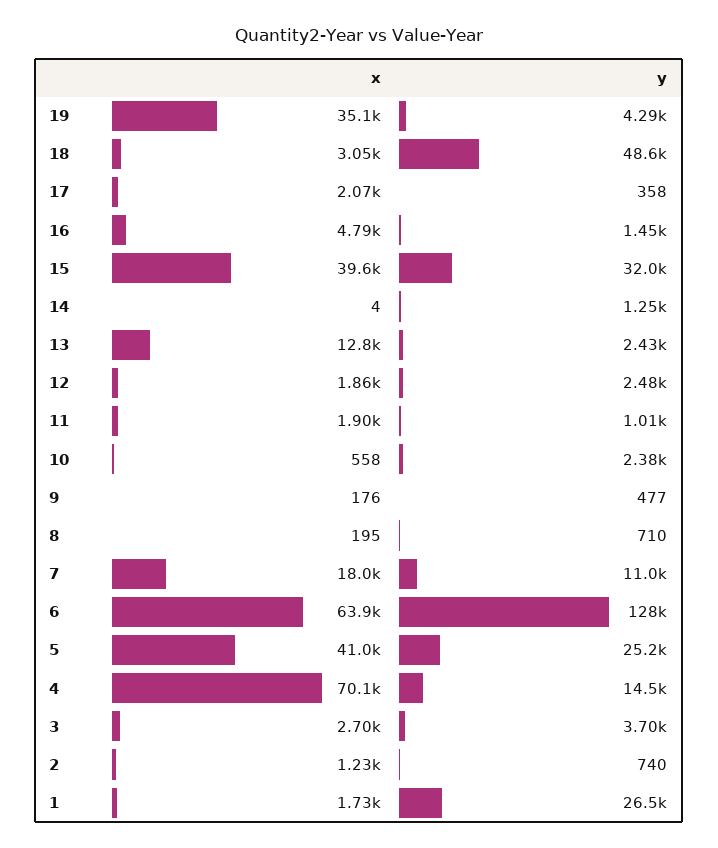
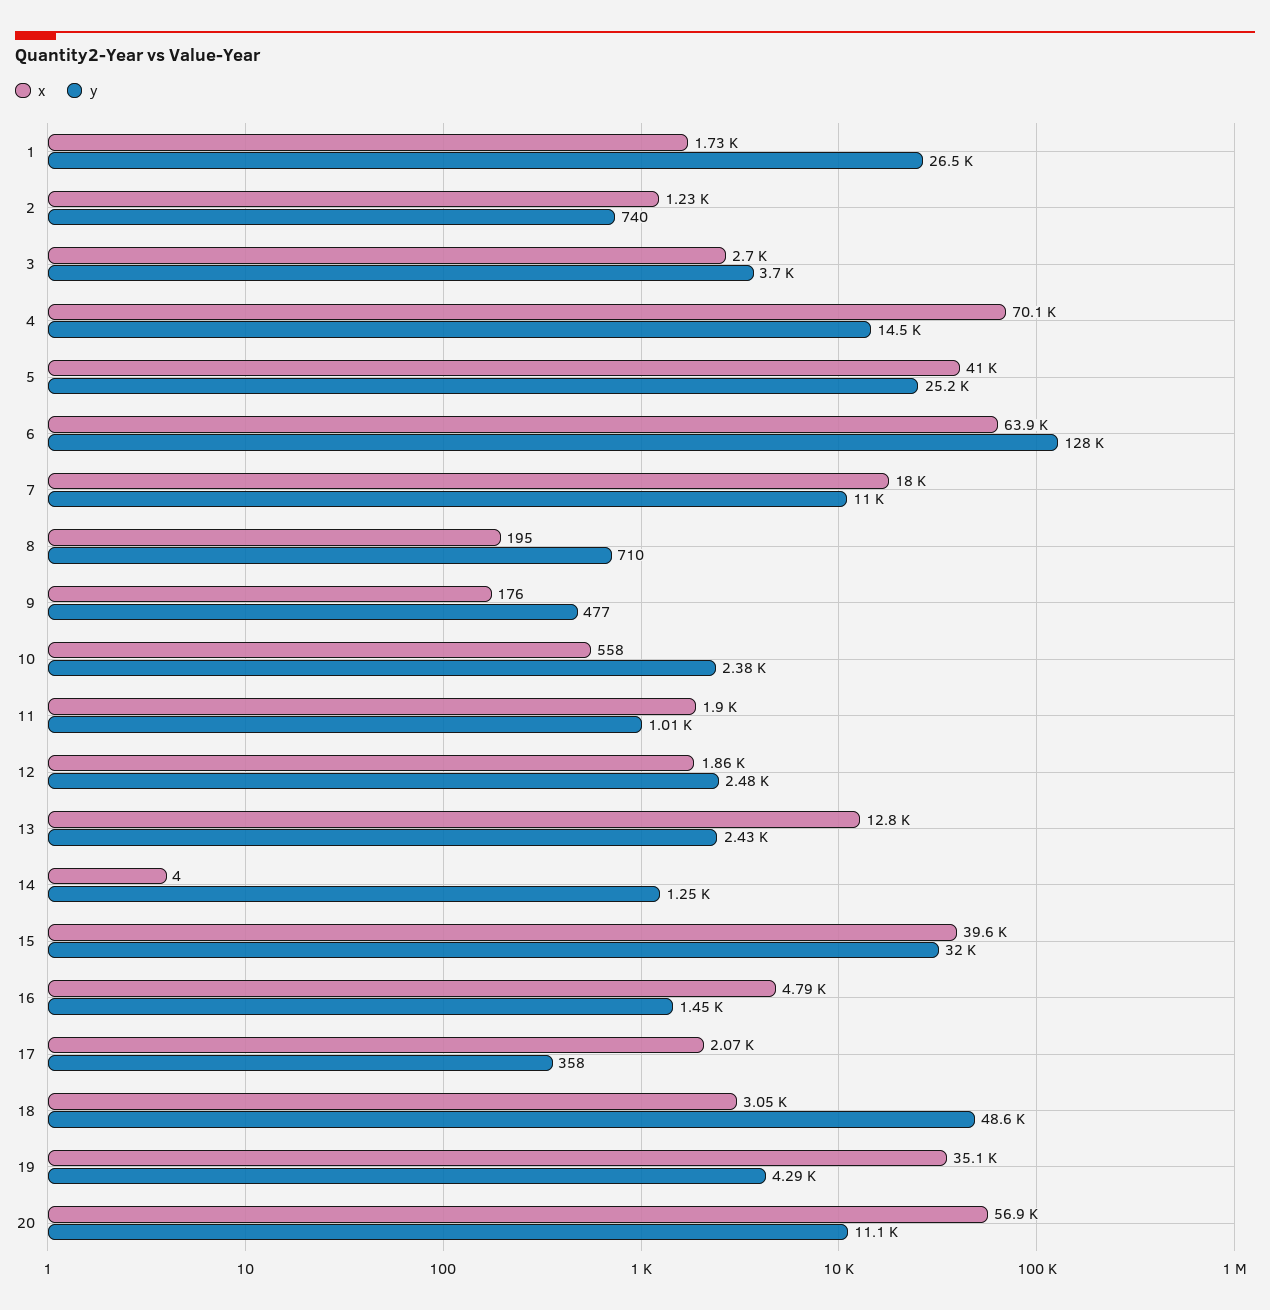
  {
    "x": {
      "19": 35100,
      "18": 3050,
      "17": 2070,
      "16": 4790,
      "15": 39600,
      "14": 4,
      "13": 12800,
      "12": 1860,
      "11": 1900,
      "10": 558,
      "9": 176,
      "8": 195,
      "7": 18000,
      "6": 63900,
      "5": 41000,
      "4": 70100,
      "3": 2700,
      "2": 1230,
-     "1": 1730
+     "1": 1730,
+     "20": 56900
    },
    "y": {
      "19": 4290,
      "18": 48600,
      "17": 358,
      "16": 1450,
      "15": 32000,
      "14": 1250,
      "13": 2430,
      "12": 2480,
      "11": 1010,
      "10": 2380,
      "9": 477,
      "8": 710,
      "7": 11000,
      "6": 128000,
      "5": 25200,
      "4": 14500,
      "3": 3700,
      "2": 740,
-     "1": 26500
+     "1": 26500,
+     "20": 11100
    }
  }

